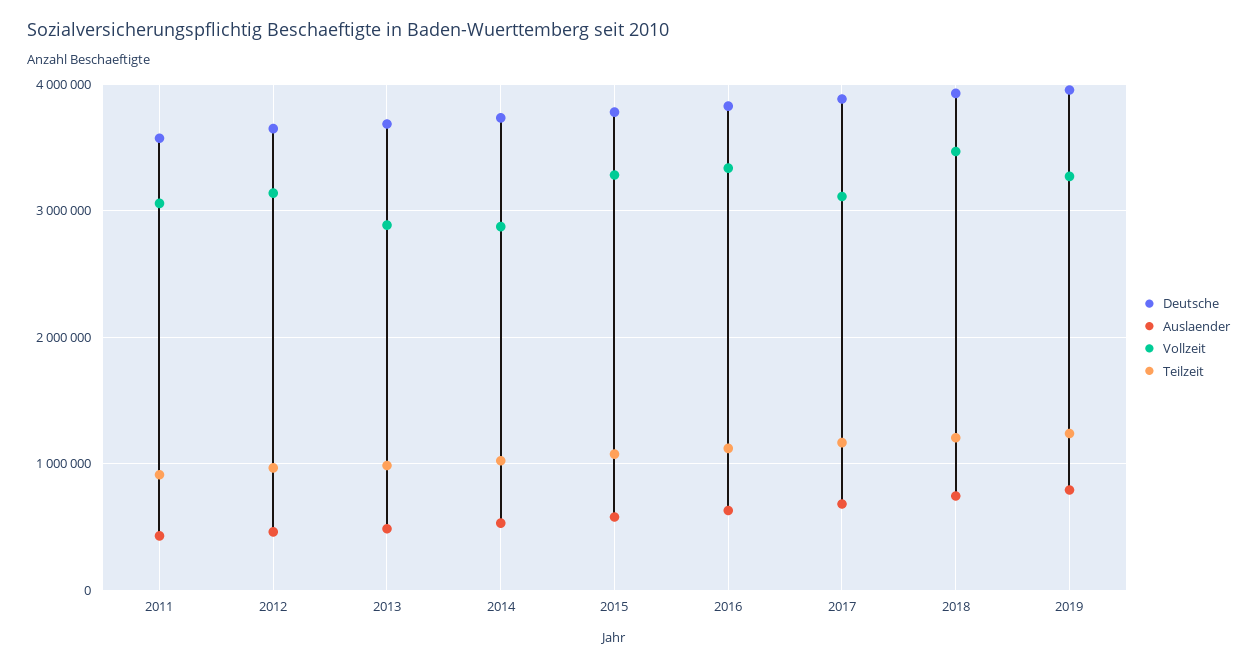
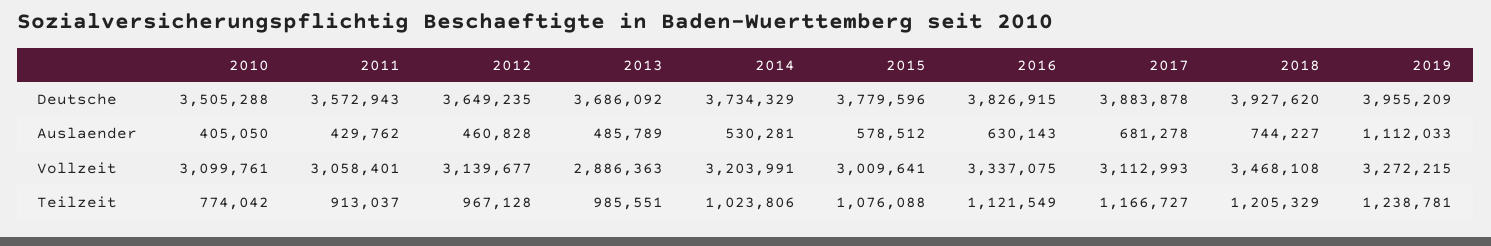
  {
    "Deutsche": {
      "2011": 3572943,
      "2012": 3649235,
      "2013": 3686092,
      "2014": 3734329,
      "2015": 3779596,
      "2016": 3826915,
      "2017": 3883878,
      "2018": 3927620,
-     "2019": 3955209
+     "2019": 3955209,
+     "2010": 3505288
    },
    "Auslaender": {
      "2011": 429762,
      "2012": 460828,
      "2013": 485789,
      "2014": 530281,
      "2015": 578512,
      "2016": 630143,
      "2017": 681278,
      "2018": 744227,
-     "2019": 800000
+     "2019": 1112033,
+     "2010": 405050
    },
    "Vollzeit": {
      "2011": 3058401,
      "2012": 3139677,
      "2013": 2886363,
-     "2014": 2900000,
+     "2014": 3203991,
-     "2015": 3300000,
+     "2015": 3009641,
      "2016": 3337075,
      "2017": 3112993,
      "2018": 3468108,
-     "2019": 3272215
+     "2019": 3272215,
+     "2010": 3099761
    },
    "Teilzeit": {
      "2011": 913037,
      "2012": 967128,
      "2013": 985551,
      "2014": 1023806,
      "2015": 1076088,
      "2016": 1121549,
      "2017": 1166727,
      "2018": 1205329,
-     "2019": 1238781
+     "2019": 1238781,
+     "2010": 774042
    }
  }

